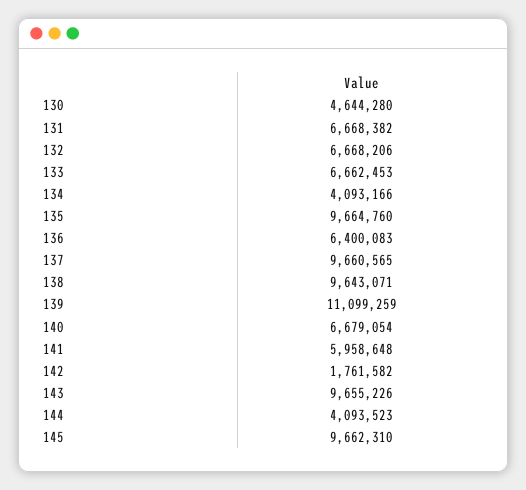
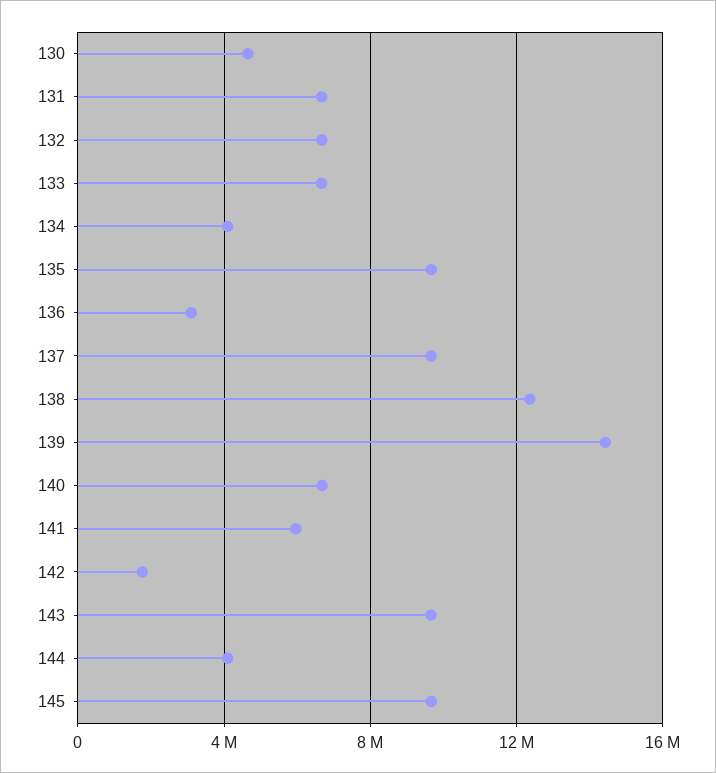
  {
    "130": 4644280,
    "131": 6668382,
    "132": 6668206,
    "133": 6662453,
    "134": 4093166,
    "135": 9664760,
-   "136": 6400083,
+   "136": 3000000,
    "137": 9660565,
-   "138": 9643071,
+   "138": 12500000,
-   "139": 11099259,
+   "139": 14500000,
    "140": 6679054,
    "141": 5958648,
    "142": 1761582,
    "143": 9655226,
    "144": 4093523,
    "145": 9662310
  }

